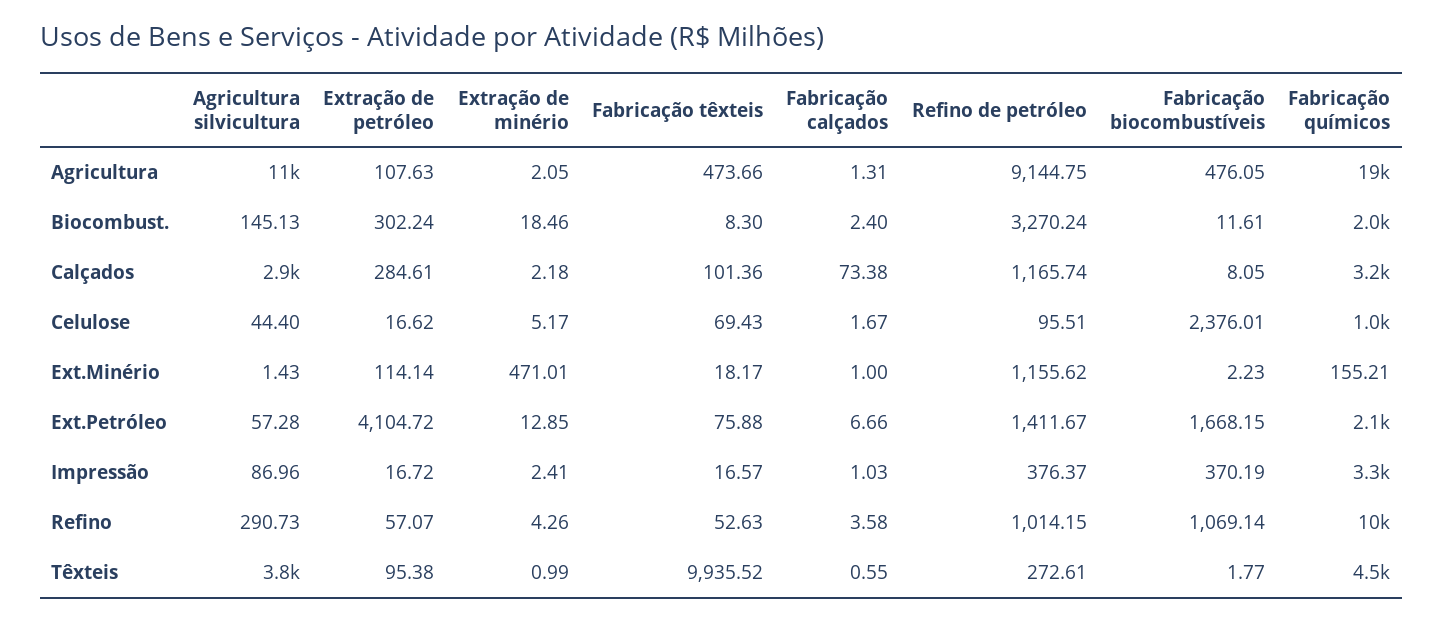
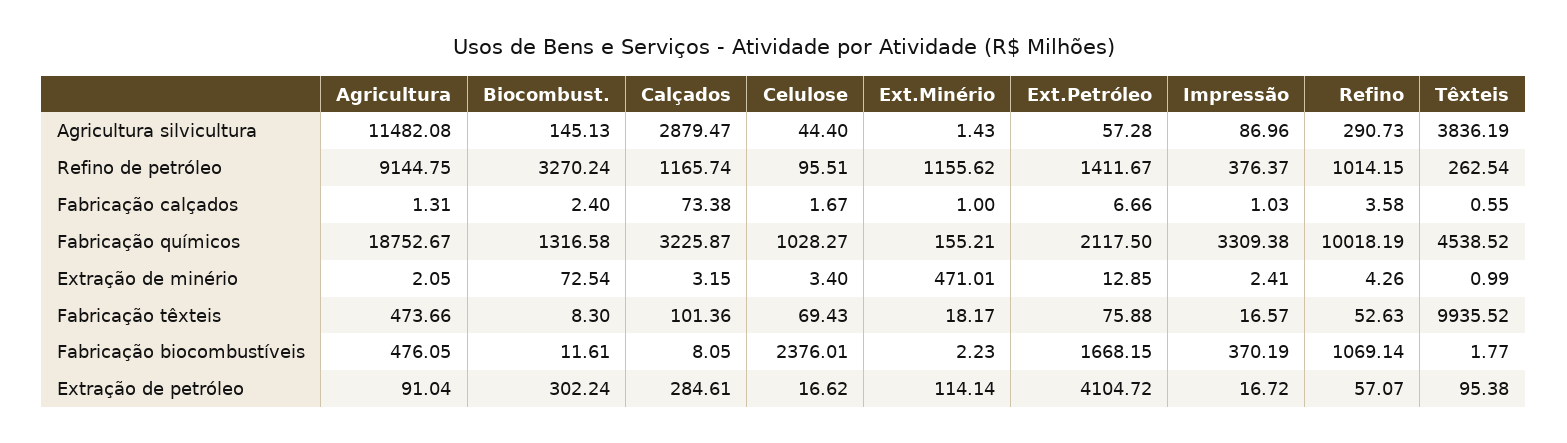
  {
    "Agricultura silvicultura": {
      "Agricultura": 11482.08,
      "Biocombust.": 145.13,
      "Calçados": 2879.47,
      "Celulose": 44.4,
      "Ext.Minério": 1.43,
      "Ext.Petróleo": 57.28,
      "Impressão": 86.96,
      "Refino": 290.73,
      "Têxteis": 3836.19
    },
    "Extração de petróleo": {
-     "Agricultura": 107.63,
+     "Agricultura": 91.04,
      "Biocombust.": 302.24,
      "Calçados": 284.61,
      "Celulose": 16.62,
      "Ext.Minério": 114.14,
      "Ext.Petróleo": 4104.72,
      "Impressão": 16.72,
      "Refino": 57.07,
      "Têxteis": 95.38
    },
    "Extração de minério": {
      "Agricultura": 2.05,
-     "Biocombust.": 18.46,
+     "Biocombust.": 72.54,
-     "Calçados": 2.18,
+     "Calçados": 3.15,
-     "Celulose": 5.17,
+     "Celulose": 3.4,
      "Ext.Minério": 471.01,
      "Ext.Petróleo": 12.85,
      "Impressão": 2.41,
      "Refino": 4.26,
      "Têxteis": 0.99
    },
    "Fabricação têxteis": {
      "Agricultura": 473.66,
      "Biocombust.": 8.3,
      "Calçados": 101.36,
      "Celulose": 69.43,
      "Ext.Minério": 18.17,
      "Ext.Petróleo": 75.88,
      "Impressão": 16.57,
      "Refino": 52.63,
      "Têxteis": 9935.52
    },
    "Fabricação calçados": {
      "Agricultura": 1.31,
      "Biocombust.": 2.4,
      "Calçados": 73.38,
      "Celulose": 1.67,
      "Ext.Minério": 1,
      "Ext.Petróleo": 6.66,
      "Impressão": 1.03,
      "Refino": 3.58,
      "Têxteis": 0.55
    },
    "Refino de petróleo": {
      "Agricultura": 9144.75,
      "Biocombust.": 3270.24,
      "Calçados": 1165.74,
      "Celulose": 95.51,
      "Ext.Minério": 1155.62,
      "Ext.Petróleo": 1411.67,
      "Impressão": 376.37,
      "Refino": 1014.15,
-     "Têxteis": 272.61
+     "Têxteis": 262.54
    },
    "Fabricação biocombustíveis": {
      "Agricultura": 476.05,
      "Biocombust.": 11.61,
      "Calçados": 8.05,
      "Celulose": 2376.01,
      "Ext.Minério": 2.23,
      "Ext.Petróleo": 1668.15,
      "Impressão": 370.19,
      "Refino": 1069.14,
      "Têxteis": 1.77
    },
    "Fabricação químicos": {
      "Agricultura": 18752.67,
-     "Biocombust.": 2000,
+     "Biocombust.": 1316.58,
      "Calçados": 3225.87,
      "Celulose": 1028.27,
      "Ext.Minério": 155.21,
      "Ext.Petróleo": 2117.5,
      "Impressão": 3309.38,
      "Refino": 10018.19,
      "Têxteis": 4538.52
    }
  }

